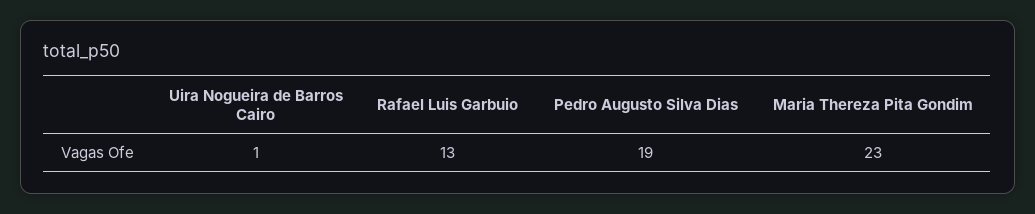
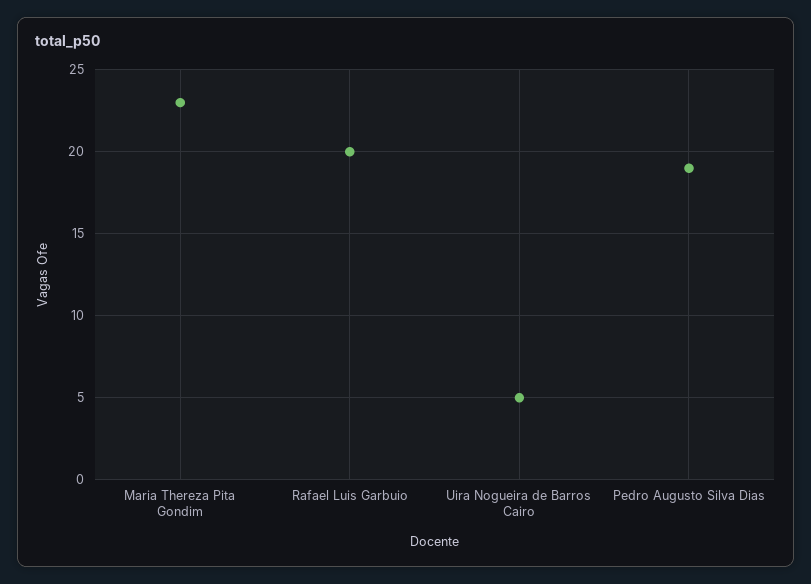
  {
-   "Uira Nogueira de Barros Cairo": 1,
+   "Uira Nogueira de Barros Cairo": 5,
-   "Rafael Luis Garbuio": 13,
+   "Rafael Luis Garbuio": 20,
    "Pedro Augusto Silva Dias": 19,
    "Maria Thereza Pita Gondim": 23
  }

